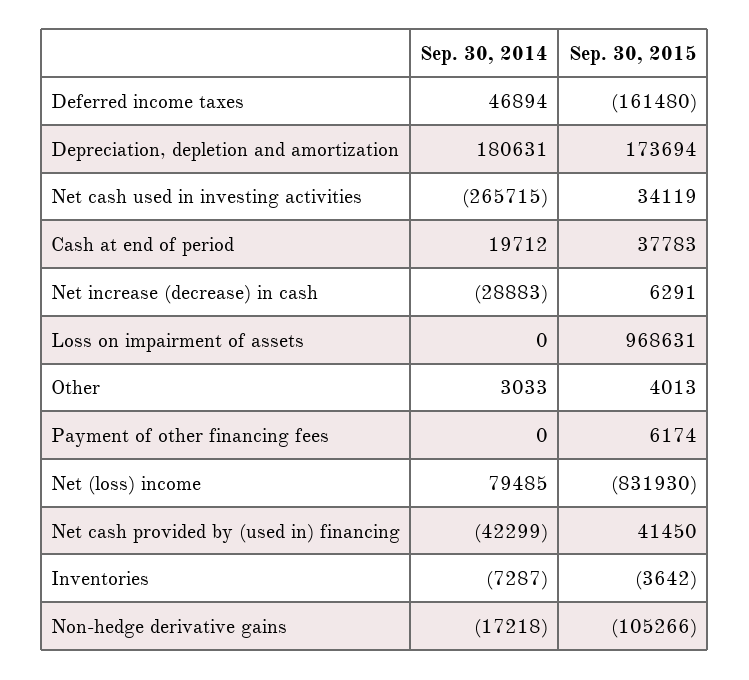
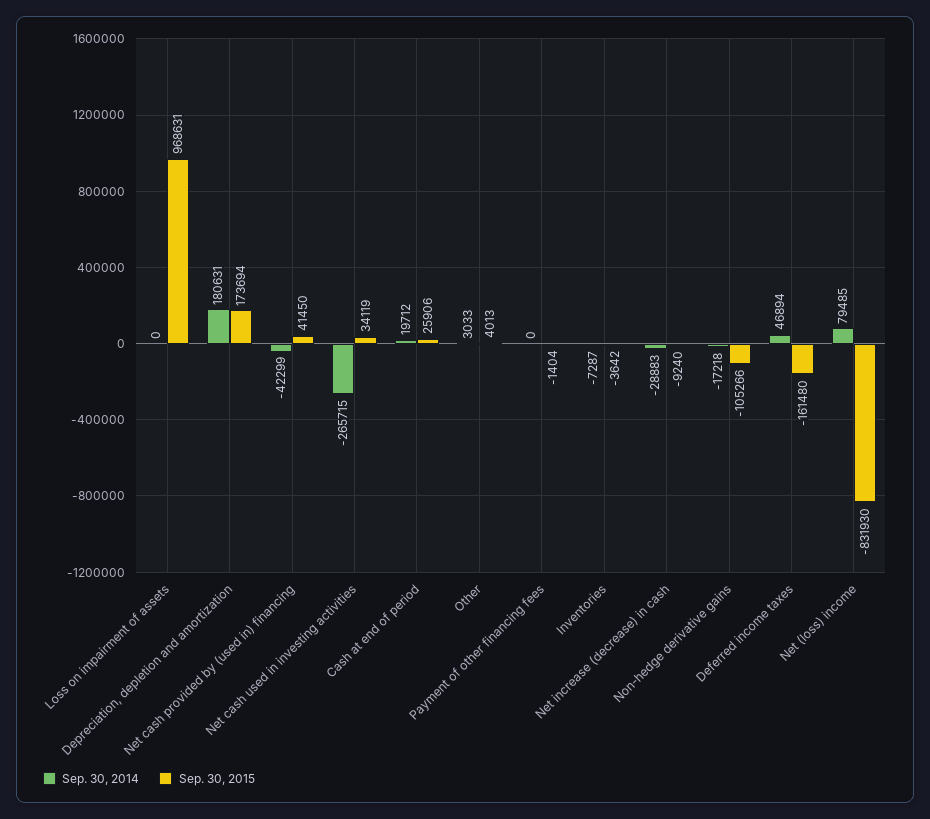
  {
    "Sep. 30, 2014": {
      "Deferred income taxes": 46894,
      "Depreciation, depletion and amortization": 180631,
      "Net cash used in investing activities": -265715,
      "Cash at end of period": 19712,
      "Net increase (decrease) in cash": -28883,
      "Loss on impairment of assets": 0,
      "Other": 3033,
      "Payment of other financing fees": 0,
      "Net (loss) income": 79485,
      "Net cash provided by (used in) financing": -42299,
      "Inventories": -7287,
      "Non-hedge derivative gains": -17218
    },
    "Sep. 30, 2015": {
      "Deferred income taxes": -161480,
      "Depreciation, depletion and amortization": 173694,
      "Net cash used in investing activities": 34119,
-     "Cash at end of period": 37783,
+     "Cash at end of period": 25906,
-     "Net increase (decrease) in cash": 6291,
+     "Net increase (decrease) in cash": -9240,
      "Loss on impairment of assets": 968631,
      "Other": 4013,
-     "Payment of other financing fees": 6174,
+     "Payment of other financing fees": -1404,
      "Net (loss) income": -831930,
      "Net cash provided by (used in) financing": 41450,
      "Inventories": -3642,
      "Non-hedge derivative gains": -105266
    }
  }

